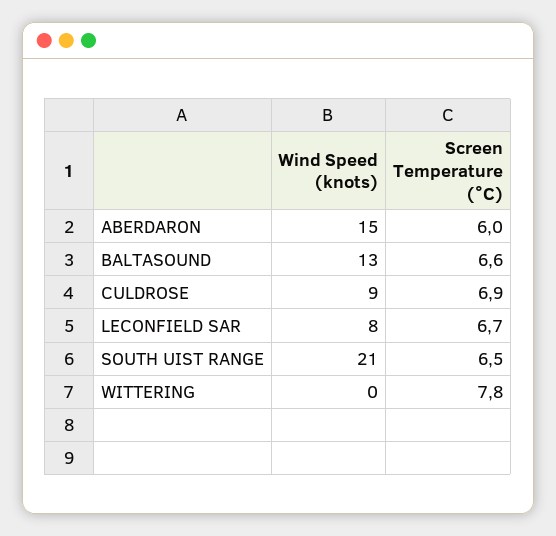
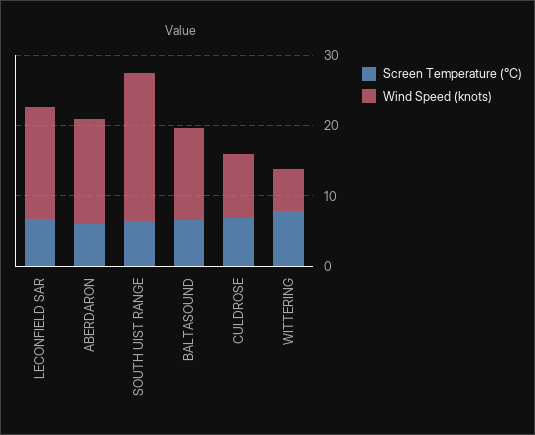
  {
    "Wind Speed (knots)": {
      "ABERDARON": 15,
      "BALTASOUND": 13,
      "CULDROSE": 9,
-     "LECONFIELD SAR": 8,
+     "LECONFIELD SAR": 16,
      "SOUTH UIST RANGE": 21,
-     "WITTERING": 0
+     "WITTERING": 6
    },
    "Screen Temperature (°C)": {
      "ABERDARON": 6,
      "BALTASOUND": 6.6,
      "CULDROSE": 6.9,
      "LECONFIELD SAR": 6.7,
      "SOUTH UIST RANGE": 6.5,
      "WITTERING": 7.8
    }
  }

